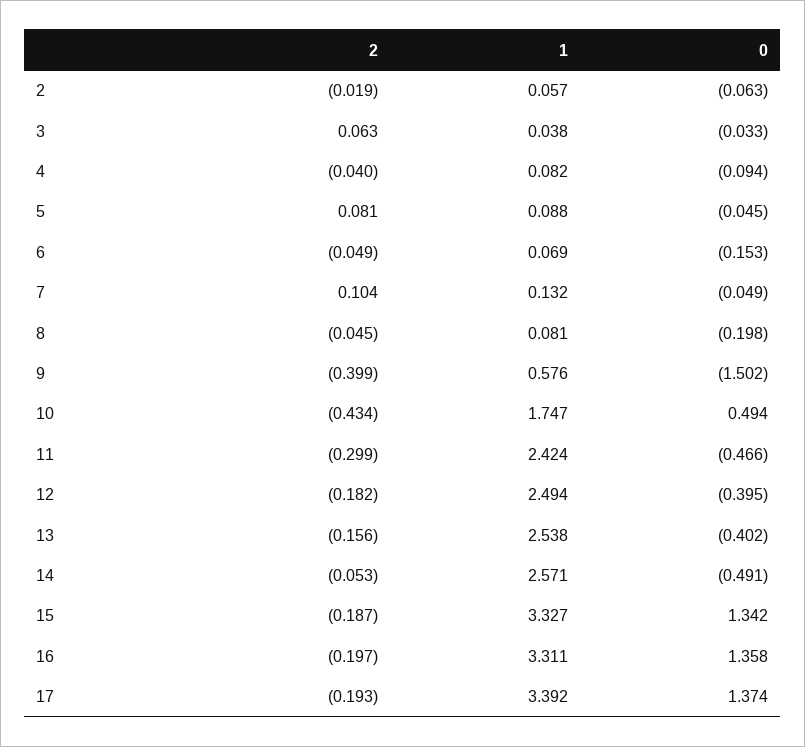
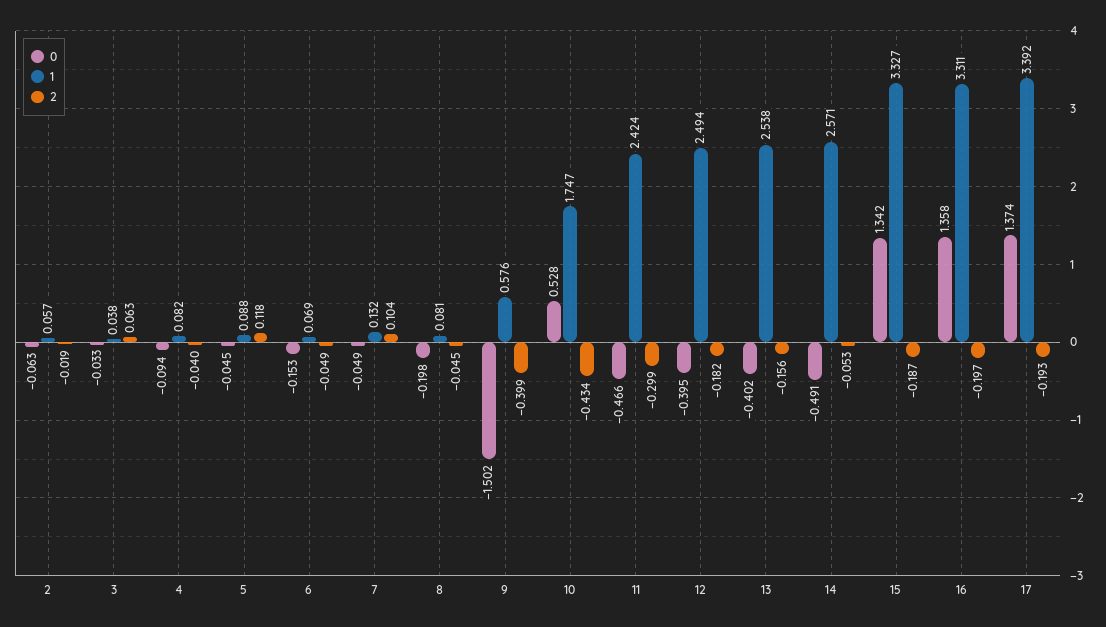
  {
    "2": {
      "2": -0.019,
      "3": 0.063,
      "4": -0.04,
-     "5": 0.081,
+     "5": 0.118,
      "6": -0.049,
      "7": 0.104,
      "8": -0.045,
      "9": -0.399,
      "10": -0.434,
      "11": -0.299,
      "12": -0.182,
      "13": -0.156,
      "14": -0.053,
      "15": -0.187,
      "16": -0.197,
      "17": -0.193
    },
    "1": {
      "2": 0.057,
      "3": 0.038,
      "4": 0.082,
      "5": 0.088,
      "6": 0.069,
      "7": 0.132,
      "8": 0.081,
      "9": 0.576,
      "10": 1.747,
      "11": 2.424,
      "12": 2.494,
      "13": 2.538,
      "14": 2.571,
      "15": 3.327,
      "16": 3.311,
      "17": 3.392
    },
    "0": {
      "2": -0.063,
      "3": -0.033,
      "4": -0.094,
      "5": -0.045,
      "6": -0.153,
      "7": -0.049,
      "8": -0.198,
      "9": -1.502,
-     "10": 0.494,
+     "10": 0.528,
      "11": -0.466,
      "12": -0.395,
      "13": -0.402,
      "14": -0.491,
      "15": 1.342,
      "16": 1.358,
      "17": 1.374
    }
  }

